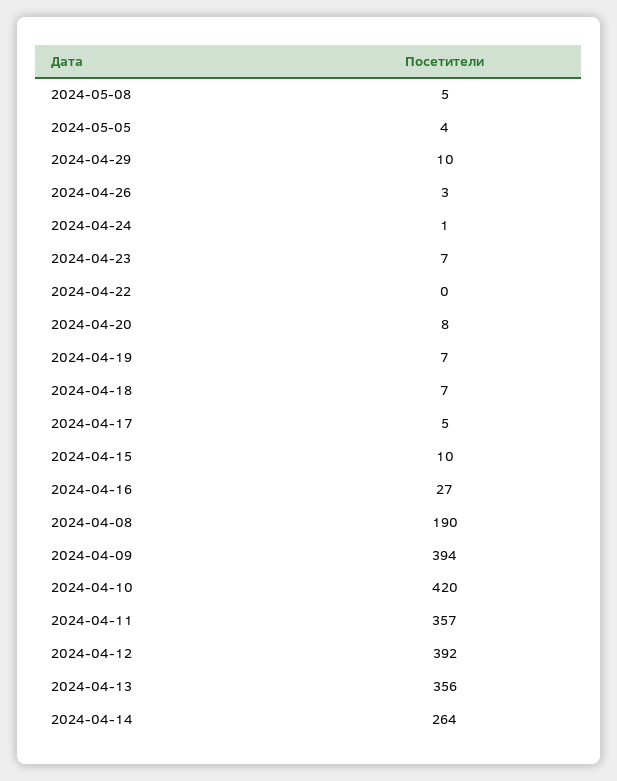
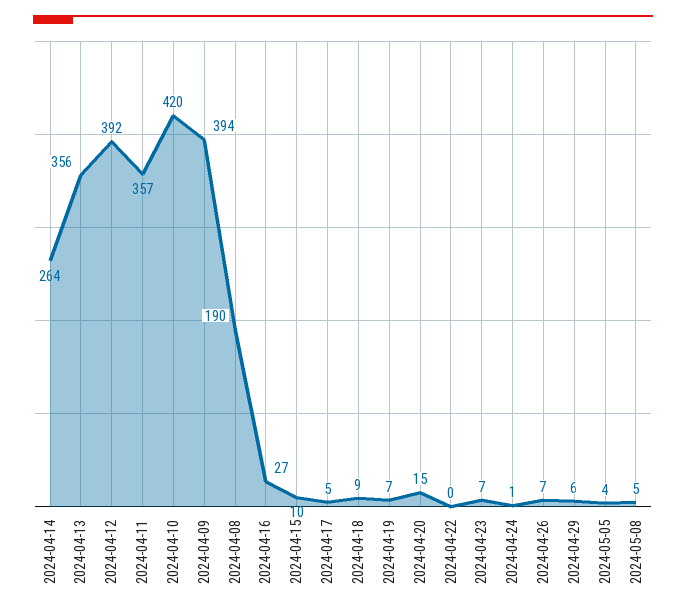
  {
    "2024-05-08": 5,
    "2024-05-05": 4,
-   "2024-04-29": 10,
+   "2024-04-29": 6,
-   "2024-04-26": 3,
+   "2024-04-26": 7,
    "2024-04-24": 1,
    "2024-04-23": 7,
    "2024-04-22": 0,
-   "2024-04-20": 8,
+   "2024-04-20": 15,
    "2024-04-19": 7,
-   "2024-04-18": 7,
+   "2024-04-18": 9,
    "2024-04-17": 5,
    "2024-04-15": 10,
    "2024-04-16": 27,
    "2024-04-08": 190,
    "2024-04-09": 394,
    "2024-04-10": 420,
    "2024-04-11": 357,
    "2024-04-12": 392,
    "2024-04-13": 356,
    "2024-04-14": 264
  }

